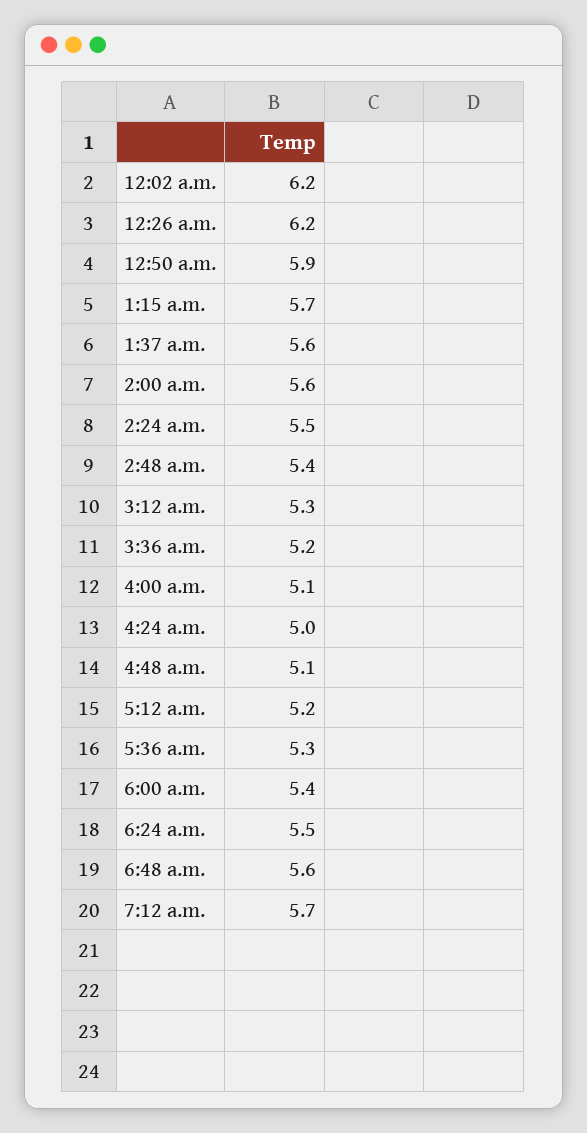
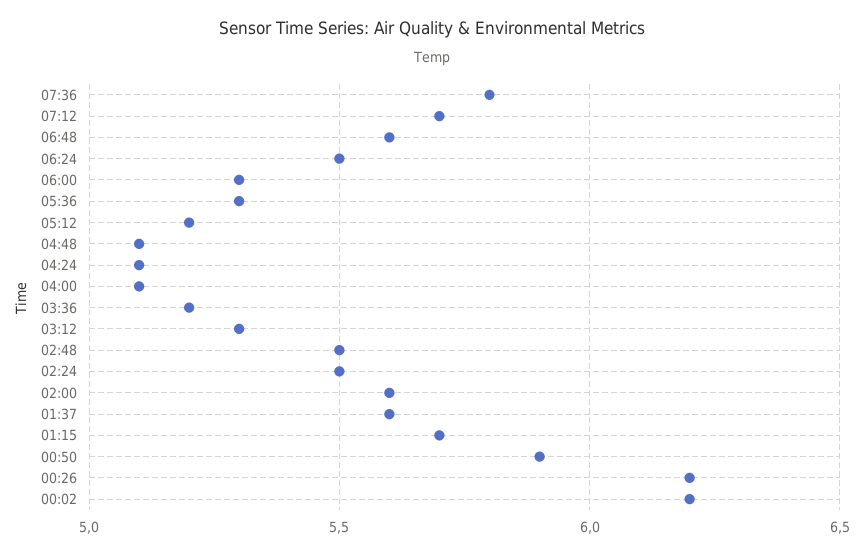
  {
    "12:02 a.m.": 6.2,
    "12:26 a.m.": 6.2,
    "12:50 a.m.": 5.9,
    "1:15 a.m.": 5.7,
    "1:37 a.m.": 5.6,
    "2:00 a.m.": 5.6,
    "2:24 a.m.": 5.5,
-   "2:48 a.m.": 5.4,
+   "2:48 a.m.": 5.5,
    "3:12 a.m.": 5.3,
    "3:36 a.m.": 5.2,
    "4:00 a.m.": 5.1,
-   "4:24 a.m.": 5,
+   "4:24 a.m.": 5.1,
    "4:48 a.m.": 5.1,
    "5:12 a.m.": 5.2,
    "5:36 a.m.": 5.3,
-   "6:00 a.m.": 5.4,
+   "6:00 a.m.": 5.3,
    "6:24 a.m.": 5.5,
    "6:48 a.m.": 5.6,
-   "7:12 a.m.": 5.7
+   "7:12 a.m.": 5.7,
+   "07:36": 5.8
  }

